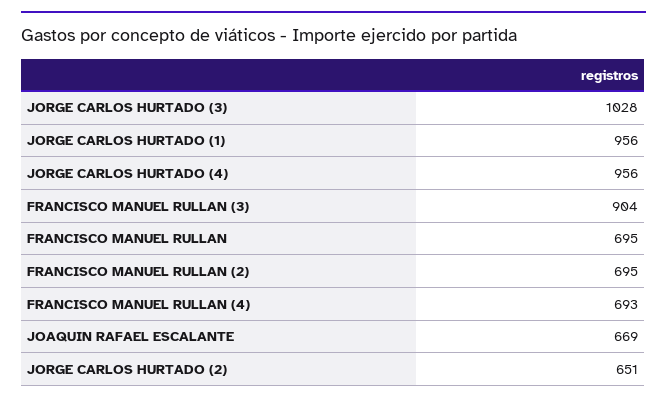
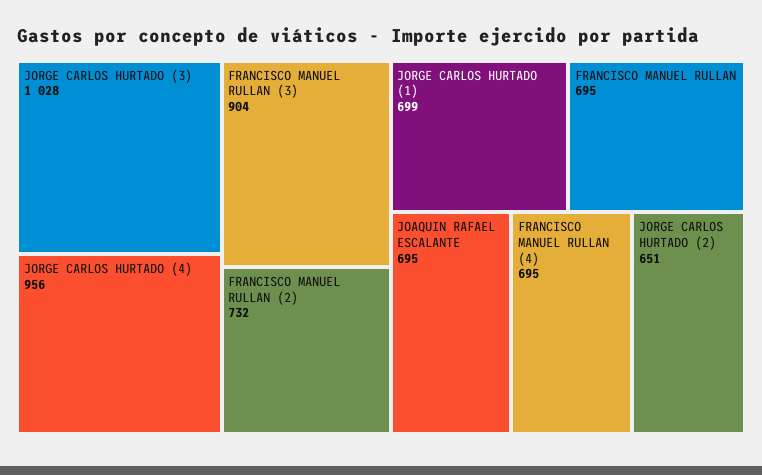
  {
    "JORGE CARLOS HURTADO (3)": 1028,
-   "JORGE CARLOS HURTADO (1)": 956,
+   "JORGE CARLOS HURTADO (1)": 699,
    "JORGE CARLOS HURTADO (4)": 956,
    "FRANCISCO MANUEL RULLAN (3)": 904,
    "FRANCISCO MANUEL RULLAN": 695,
-   "FRANCISCO MANUEL RULLAN (2)": 695,
+   "FRANCISCO MANUEL RULLAN (2)": 732,
-   "FRANCISCO MANUEL RULLAN (4)": 693,
+   "FRANCISCO MANUEL RULLAN (4)": 695,
-   "JOAQUIN RAFAEL ESCALANTE": 669,
+   "JOAQUIN RAFAEL ESCALANTE": 695,
    "JORGE CARLOS HURTADO (2)": 651
  }

